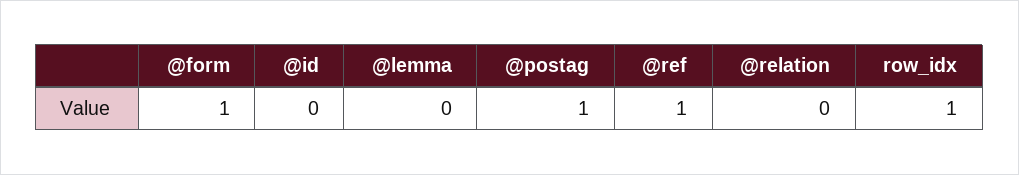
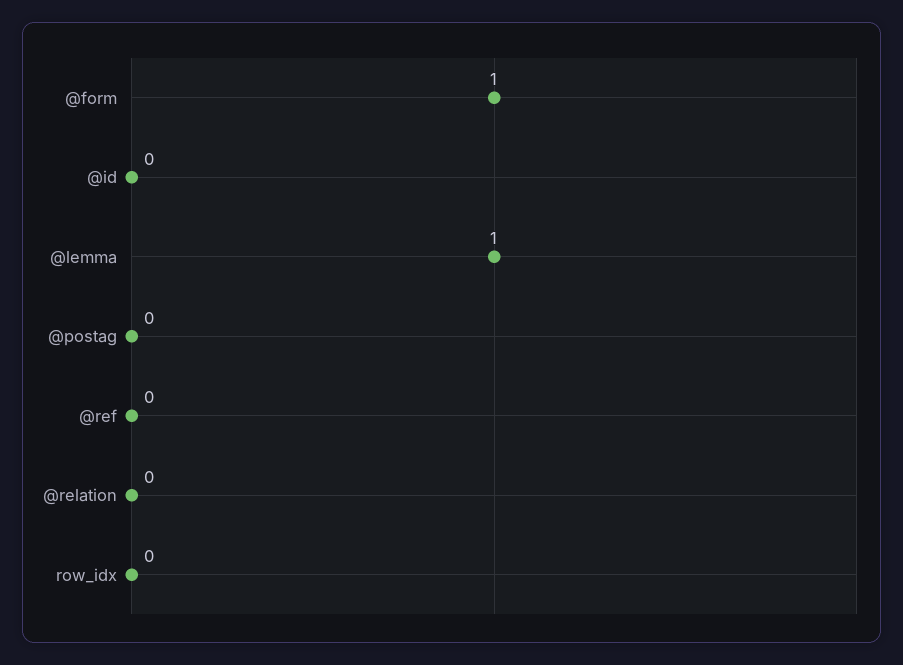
  {
    "@form": 1,
    "@id": 0,
-   "@lemma": 0,
+   "@lemma": 1,
-   "@postag": 1,
+   "@postag": 0,
-   "@ref": 1,
+   "@ref": 0,
    "@relation": 0,
-   "row_idx": 1
+   "row_idx": 0
  }

